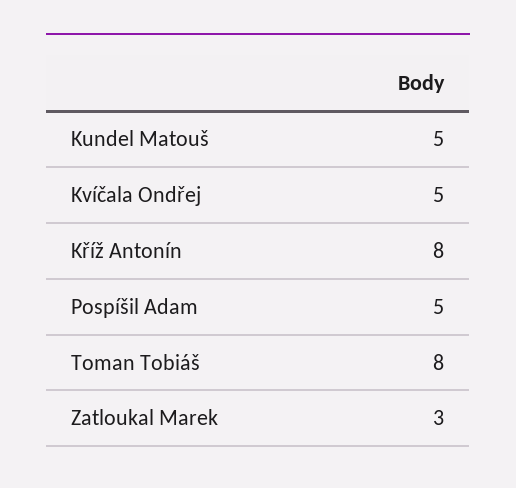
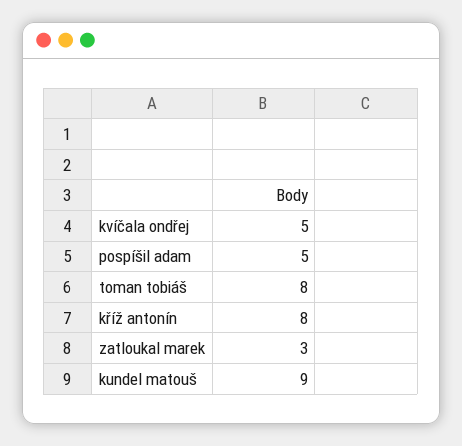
  {
-   "Kundel Matouš": 5,
+   "Kundel Matouš": 9,
    "Kvíčala Ondřej": 5,
    "Kříž Antonín": 8,
    "Pospíšil Adam": 5,
    "Toman Tobiáš": 8,
    "Zatloukal Marek": 3
  }

